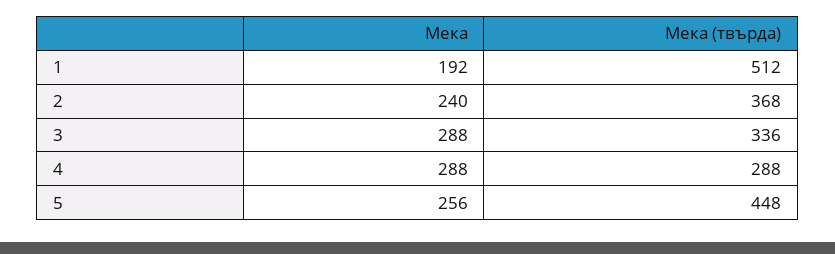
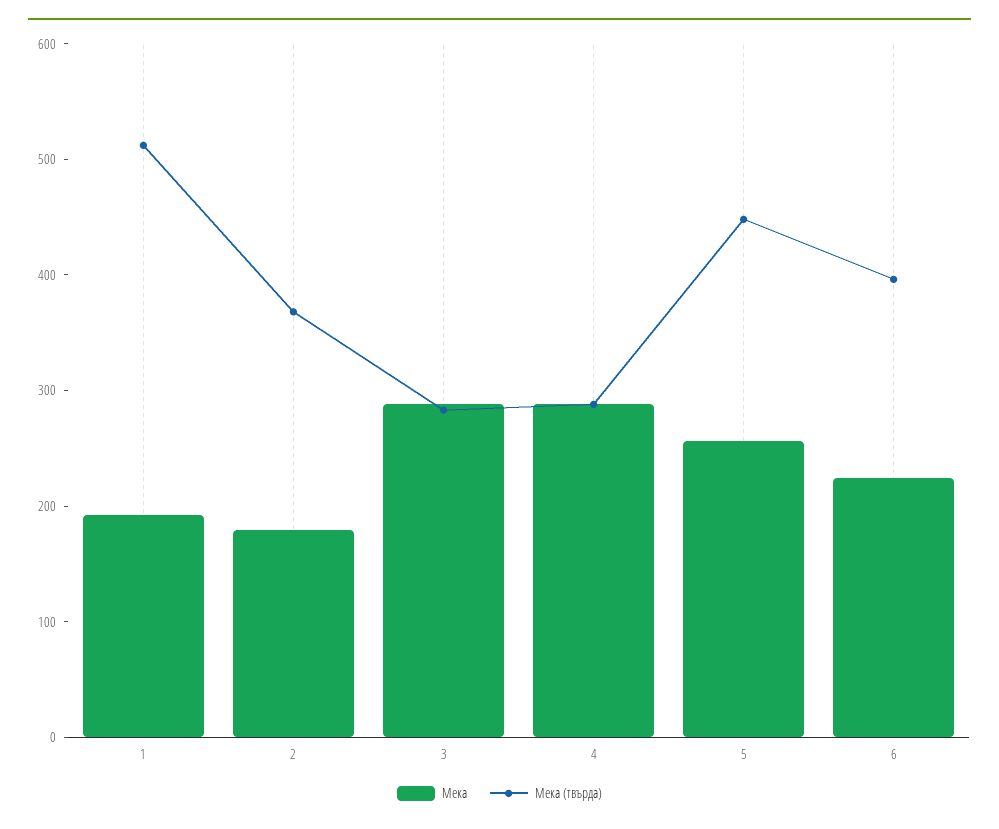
  {
    "Мека": {
      "1": 192,
-     "2": 240,
+     "2": 180,
      "3": 288,
      "4": 288,
-     "5": 256
+     "5": 256,
+     "6": 220
    },
    "Мека (твърда)": {
      "1": 512,
      "2": 368,
-     "3": 336,
+     "3": 280,
      "4": 288,
-     "5": 448
+     "5": 448,
+     "6": 400
    }
  }

